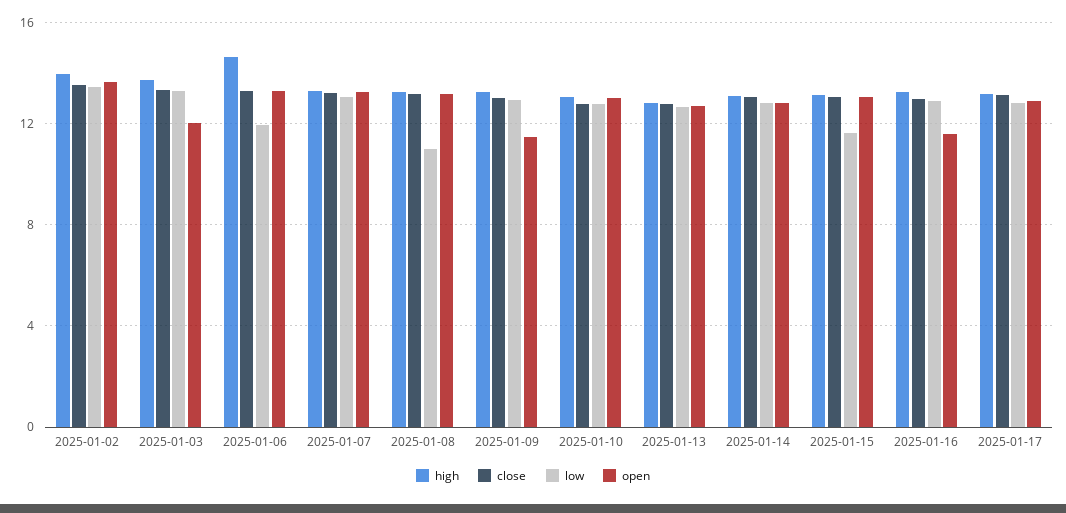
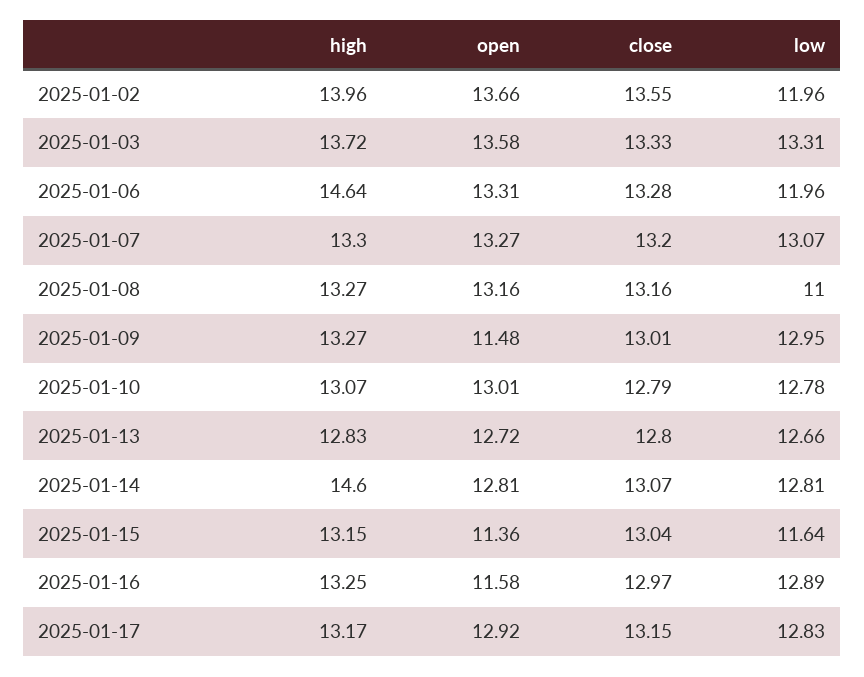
  {
    "high": {
      "2025-01-02": 13.96,
      "2025-01-03": 13.72,
      "2025-01-06": 14.64,
      "2025-01-07": 13.3,
      "2025-01-08": 13.27,
      "2025-01-09": 13.27,
      "2025-01-10": 13.07,
      "2025-01-13": 12.83,
-     "2025-01-14": 13,
+     "2025-01-14": 14.6,
      "2025-01-15": 13.15,
      "2025-01-16": 13.25,
      "2025-01-17": 13.17
    },
    "close": {
      "2025-01-02": 13.55,
      "2025-01-03": 13.33,
      "2025-01-06": 13.28,
      "2025-01-07": 13.2,
      "2025-01-08": 13.16,
      "2025-01-09": 13.01,
      "2025-01-10": 12.79,
      "2025-01-13": 12.8,
      "2025-01-14": 13.07,
      "2025-01-15": 13.04,
      "2025-01-16": 12.97,
      "2025-01-17": 13.15
    },
    "low": {
-     "2025-01-02": 13.5,
+     "2025-01-02": 11.96,
      "2025-01-03": 13.31,
      "2025-01-06": 11.96,
      "2025-01-07": 13.07,
      "2025-01-08": 11,
      "2025-01-09": 12.95,
      "2025-01-10": 12.78,
      "2025-01-13": 12.66,
      "2025-01-14": 12.81,
      "2025-01-15": 11.64,
      "2025-01-16": 12.89,
      "2025-01-17": 12.83
    },
    "open": {
      "2025-01-02": 13.66,
-     "2025-01-03": 12,
+     "2025-01-03": 13.58,
      "2025-01-06": 13.31,
      "2025-01-07": 13.27,
      "2025-01-08": 13.16,
      "2025-01-09": 11.48,
      "2025-01-10": 13.01,
      "2025-01-13": 12.72,
      "2025-01-14": 12.81,
-     "2025-01-15": 13,
+     "2025-01-15": 11.36,
      "2025-01-16": 11.58,
      "2025-01-17": 12.92
    }
  }

